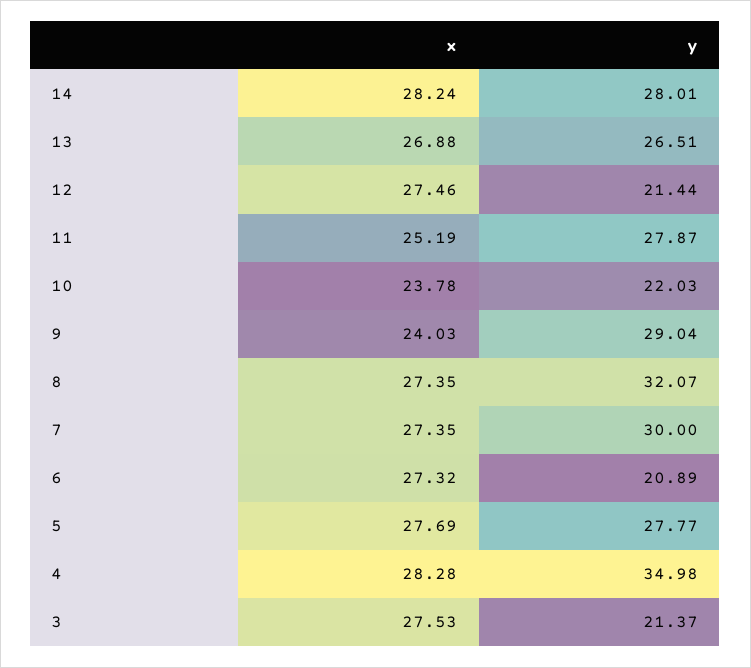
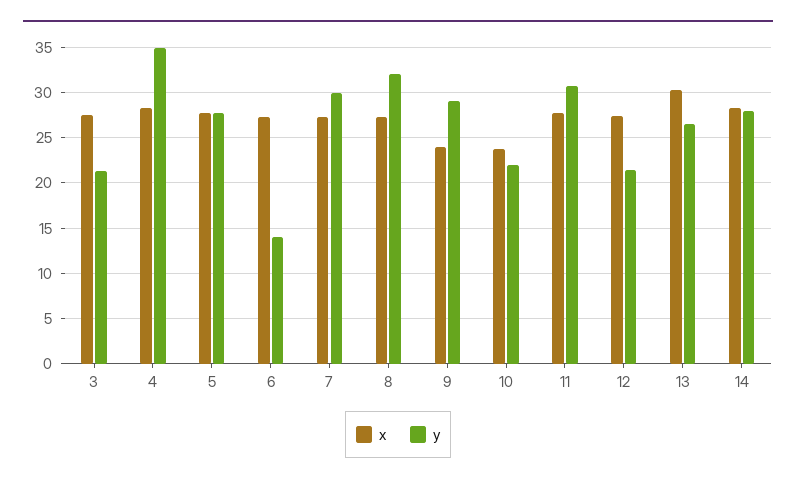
  {
    "x": {
      "14": 28.24,
-     "13": 26.88,
+     "13": 30,
      "12": 27.46,
-     "11": 25.19,
+     "11": 28,
      "10": 23.78,
      "9": 24.03,
      "8": 27.35,
      "7": 27.35,
      "6": 27.32,
      "5": 27.69,
      "4": 28.28,
      "3": 27.53
    },
    "y": {
      "14": 28.01,
      "13": 26.51,
      "12": 21.44,
-     "11": 27.87,
+     "11": 31,
      "10": 22.03,
      "9": 29.04,
      "8": 32.07,
      "7": 30,
-     "6": 20.89,
+     "6": 14,
      "5": 27.77,
      "4": 34.98,
      "3": 21.37
    }
  }

